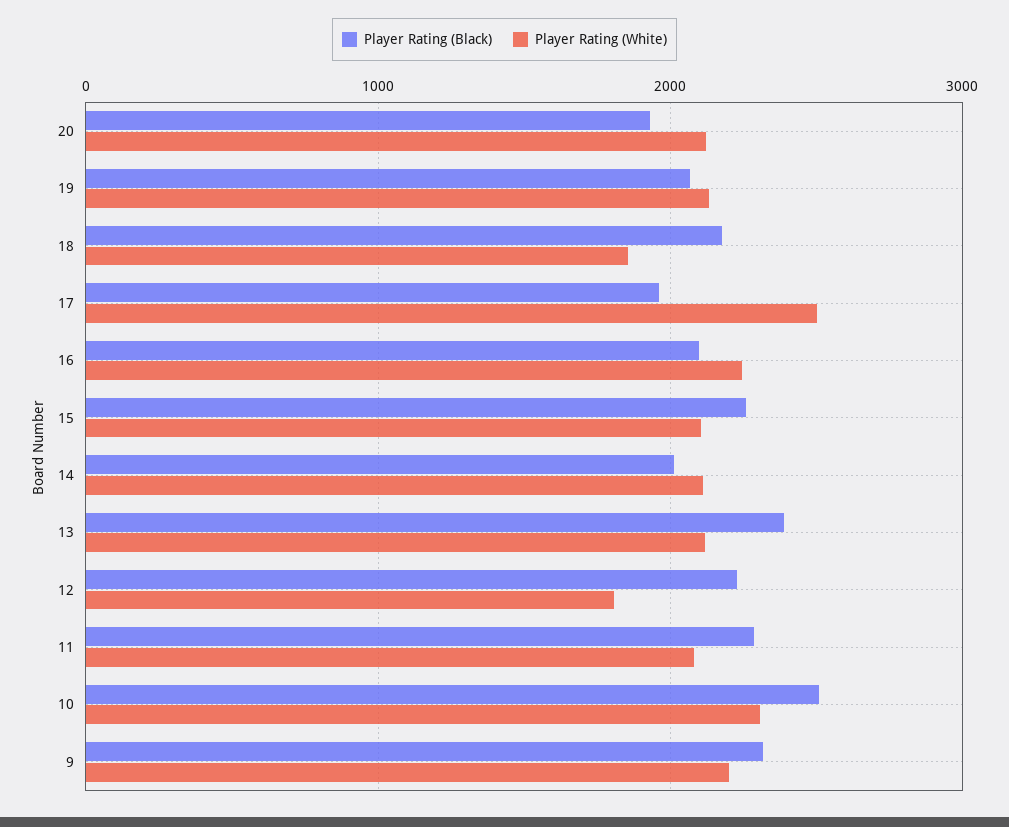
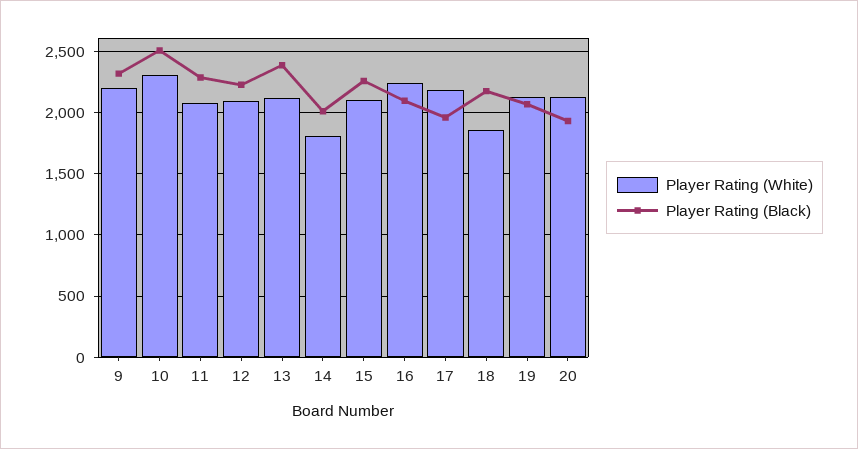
  {
    "Player Rating (Black)": {
      "20": 1950,
      "19": 2050,
      "18": 2200,
      "17": 1950,
      "16": 2100,
      "15": 2250,
      "14": 2000,
      "13": 2400,
      "12": 2250,
      "11": 2300,
      "10": 2500,
      "9": 2300
    },
    "Player Rating (White)": {
      "20": 2100,
      "19": 2150,
      "18": 1850,
-     "17": 2500,
+     "17": 2200,
      "16": 2250,
      "15": 2100,
-     "14": 2100,
+     "14": 1800,
      "13": 2100,
-     "12": 1800,
+     "12": 2100,
      "11": 2100,
      "10": 2300,
      "9": 2200
    }
  }

